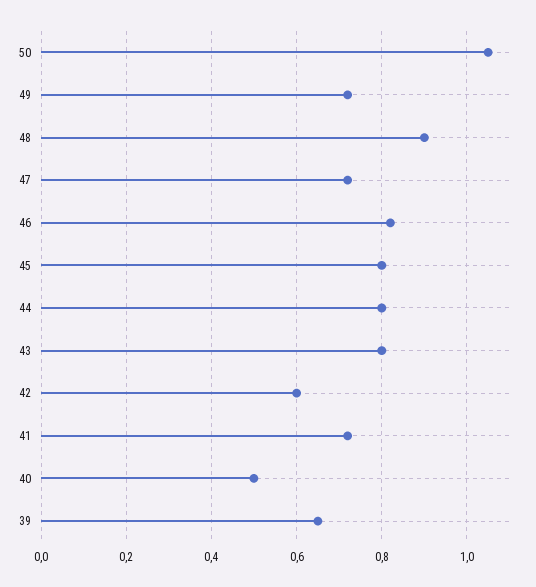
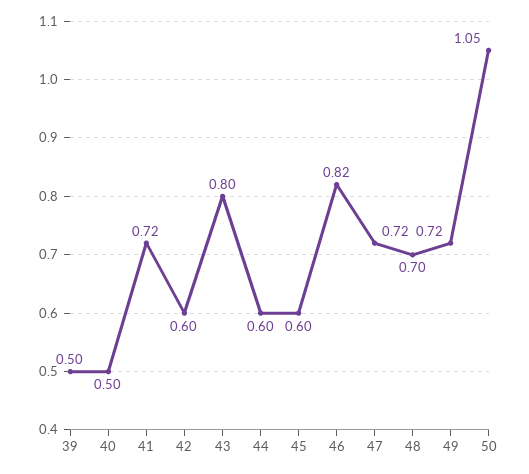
  {
    "50": 1.05,
    "49": 0.72,
-   "48": 0.9,
+   "48": 0.7,
    "47": 0.72,
    "46": 0.82,
-   "45": 0.8,
+   "45": 0.6,
-   "44": 0.8,
+   "44": 0.6,
    "43": 0.8,
    "42": 0.6,
    "41": 0.72,
    "40": 0.5,
-   "39": 0.65
+   "39": 0.5
  }

